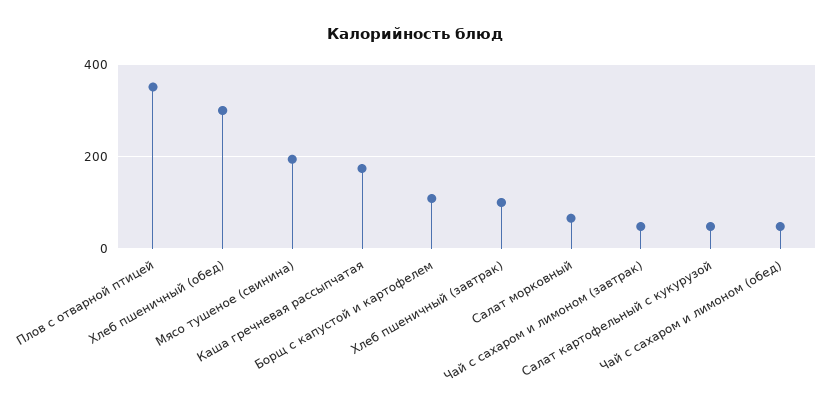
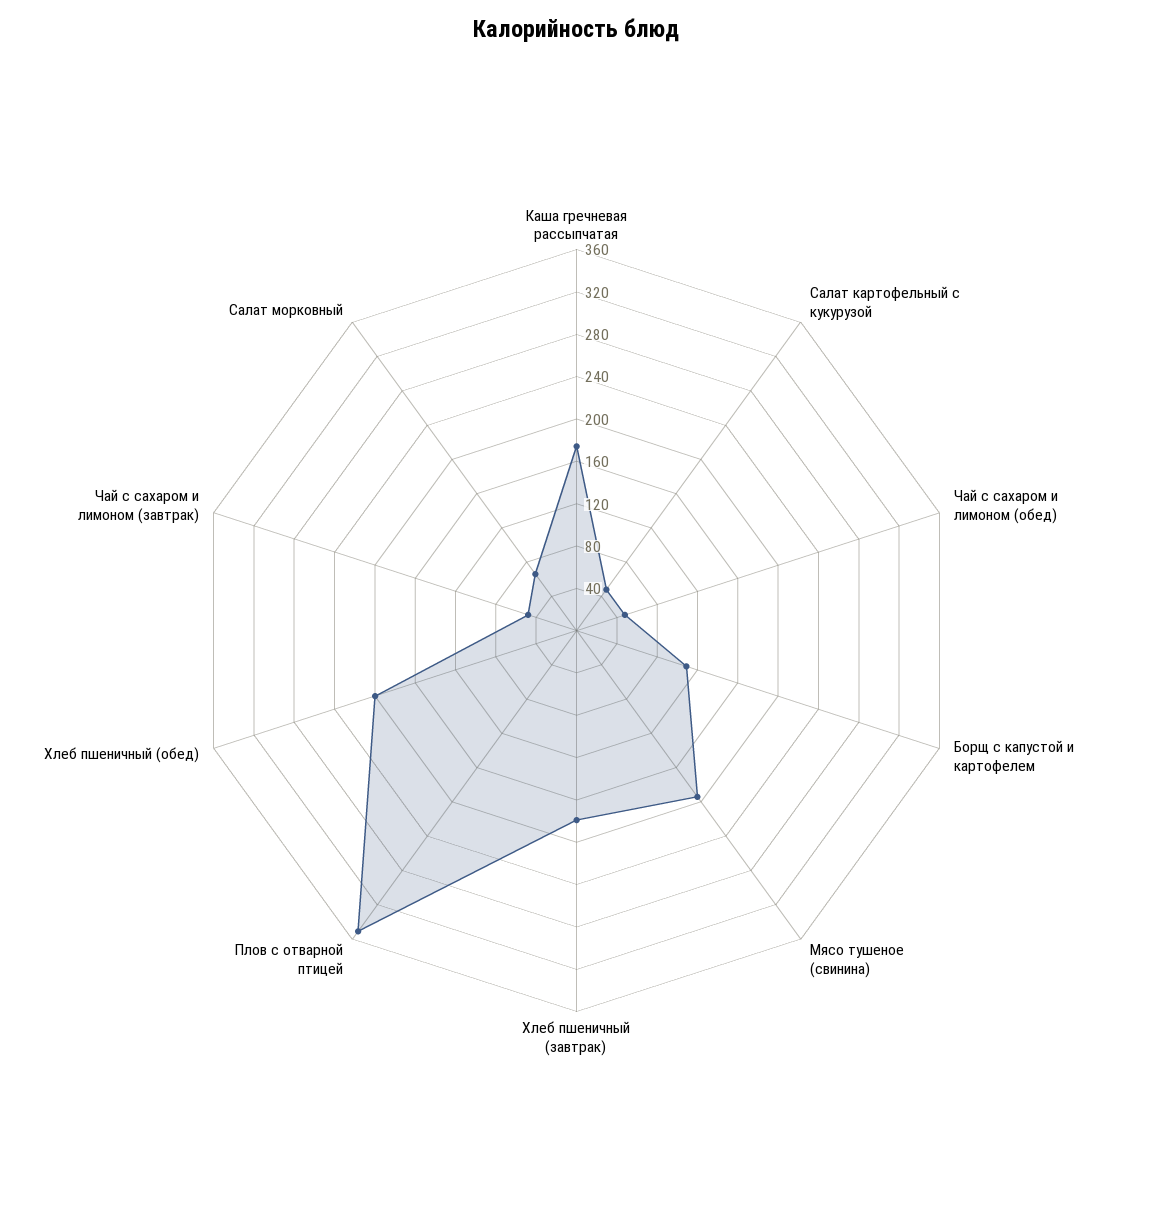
  {
    "Плов с отварной птицей": 350,
-   "Хлеб пшеничный (обед)": 300,
+   "Хлеб пшеничный (обед)": 200,
    "Мясо тушеное (свинина)": 190,
    "Каша гречневая рассыпчатая": 170,
    "Борщ с капустой и картофелем": 110,
-   "Хлеб пшеничный (завтрак)": 100,
+   "Хлеб пшеничный (завтрак)": 180,
    "Салат морковный": 70,
    "Чай с сахаром и лимоном (завтрак)": 50,
    "Салат картофельный с кукурузой": 50,
    "Чай с сахаром и лимоном (обед)": 50
  }

